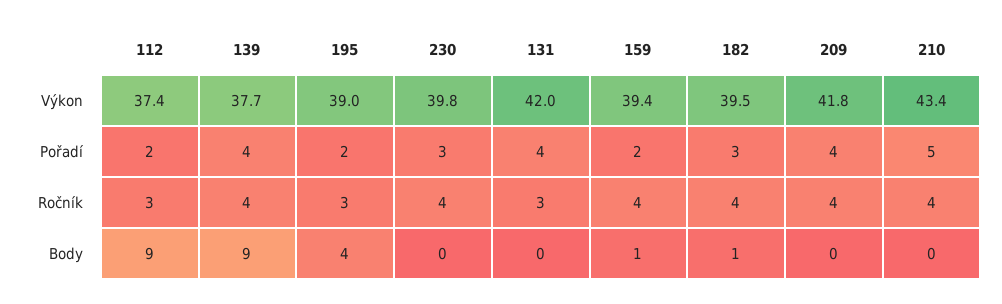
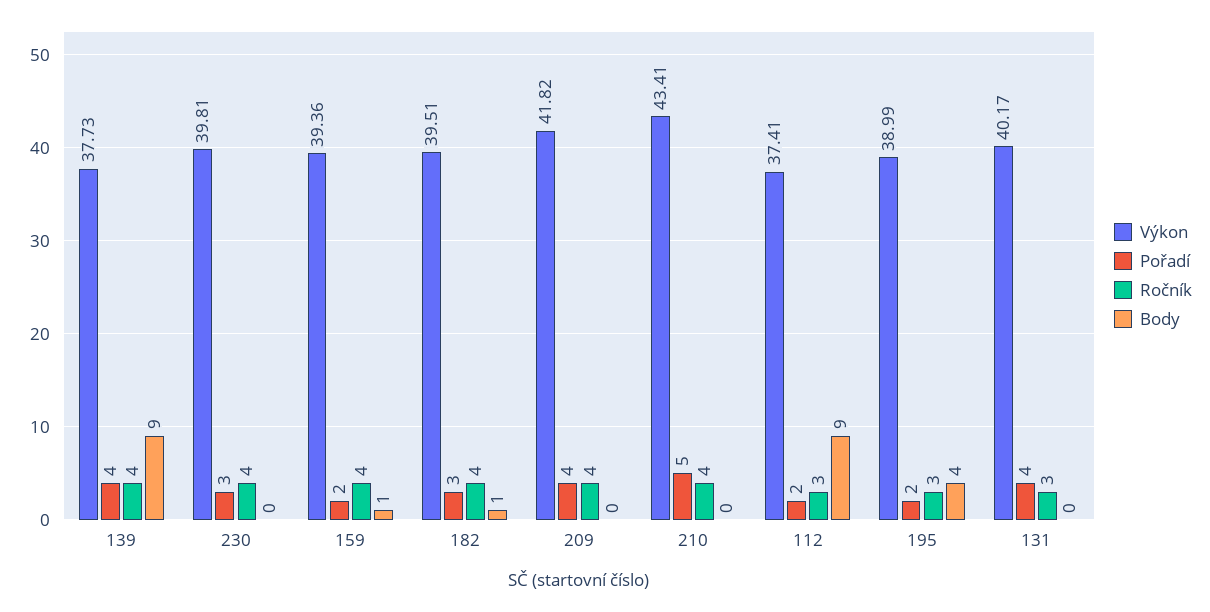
  {
    "Výkon": {
      "112": 37.41,
      "139": 37.73,
      "195": 38.99,
      "230": 39.81,
-     "131": 42,
+     "131": 40.17,
      "159": 39.36,
      "182": 39.51,
      "209": 41.82,
      "210": 43.41
    },
    "Pořadí": {
      "112": 2,
      "139": 4,
      "195": 2,
      "230": 3,
      "131": 4,
      "159": 2,
      "182": 3,
      "209": 4,
      "210": 5
    },
    "Ročník": {
      "112": 3,
      "139": 4,
      "195": 3,
      "230": 4,
      "131": 3,
      "159": 4,
      "182": 4,
      "209": 4,
      "210": 4
    },
    "Body": {
      "112": 9,
      "139": 9,
      "195": 4,
      "230": 0,
      "131": 0,
      "159": 1,
      "182": 1,
      "209": 0,
      "210": 0
    }
  }

